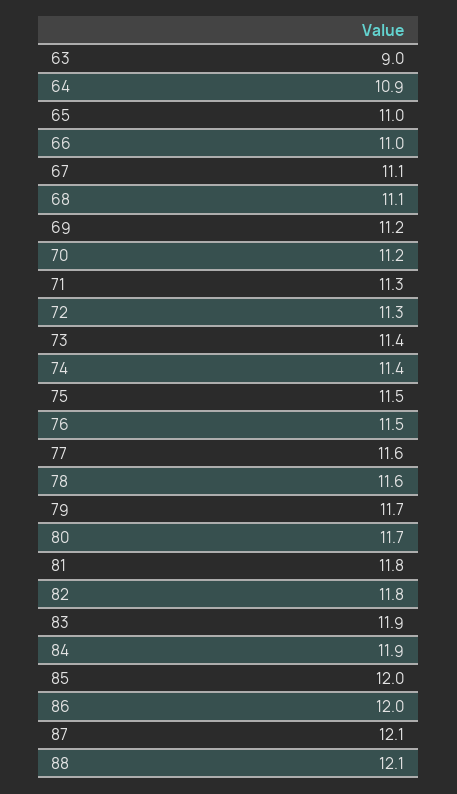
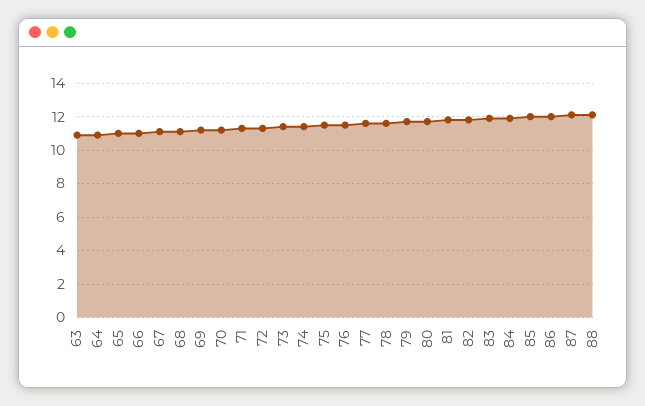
  {
-   "63": 9,
+   "63": 11,
    "64": 10.9,
    "65": 11,
    "66": 11,
    "67": 11.1,
    "68": 11.1,
    "69": 11.2,
    "70": 11.2,
    "71": 11.3,
    "72": 11.3,
    "73": 11.4,
    "74": 11.4,
    "75": 11.5,
    "76": 11.5,
    "77": 11.6,
    "78": 11.6,
    "79": 11.7,
    "80": 11.7,
    "81": 11.8,
    "82": 11.8,
    "83": 11.9,
    "84": 11.9,
    "85": 12,
    "86": 12,
    "87": 12.1,
    "88": 12.1
  }

